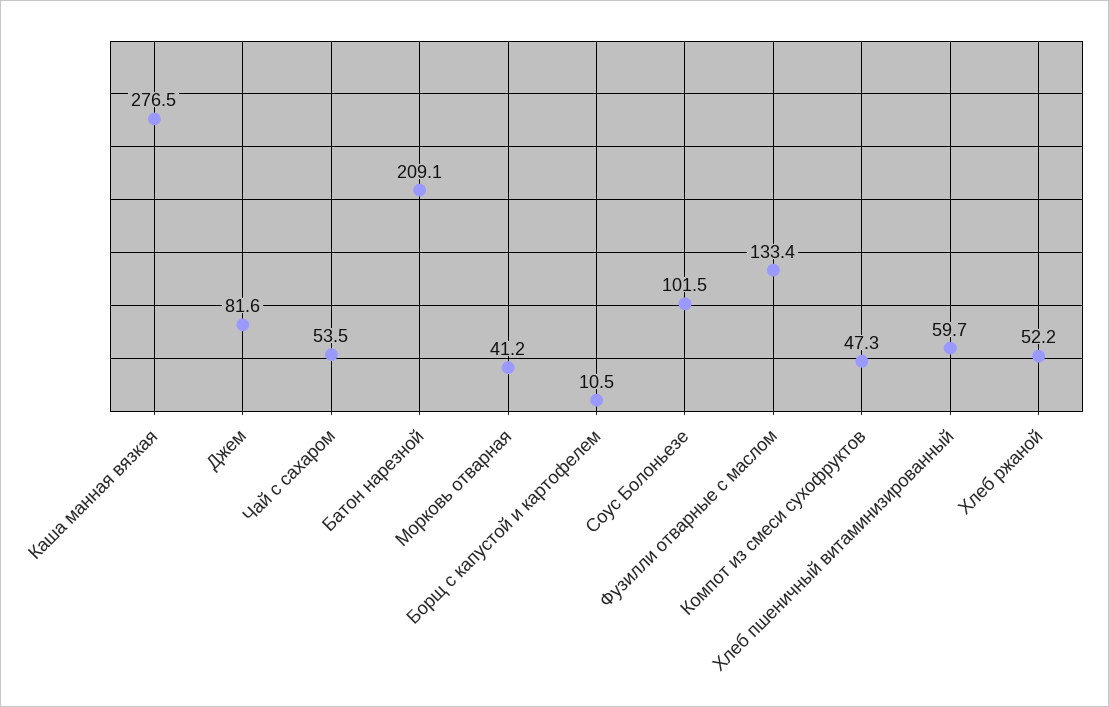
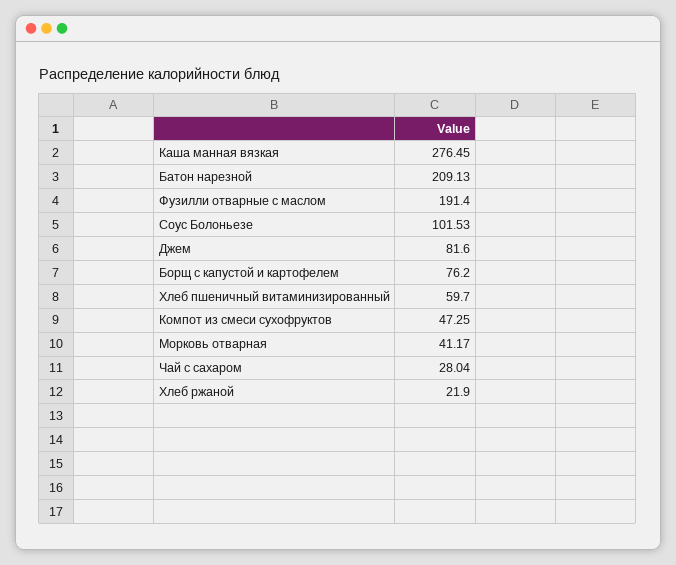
  {
    "Каша манная вязкая": 276.45,
    "Джем": 81.6,
-   "Чай с сахаром": 53.5,
+   "Чай с сахаром": 28.04,
    "Батон нарезной": 209.13,
    "Морковь отварная": 41.17,
-   "Борщ с капустой и картофелем": 10.5,
+   "Борщ с капустой и картофелем": 76.2,
    "Соус Болоньезе": 101.53,
-   "Фузилли отварные с маслом": 133.4,
+   "Фузилли отварные с маслом": 191.4,
    "Компот из смеси сухофруктов": 47.25,
    "Хлеб пшеничный витаминизированный": 59.7,
-   "Хлеб ржаной": 52.2
+   "Хлеб ржаной": 21.9
  }

